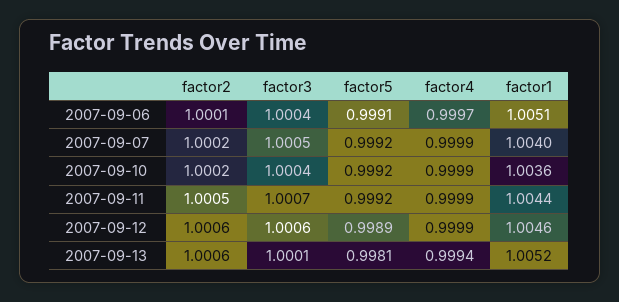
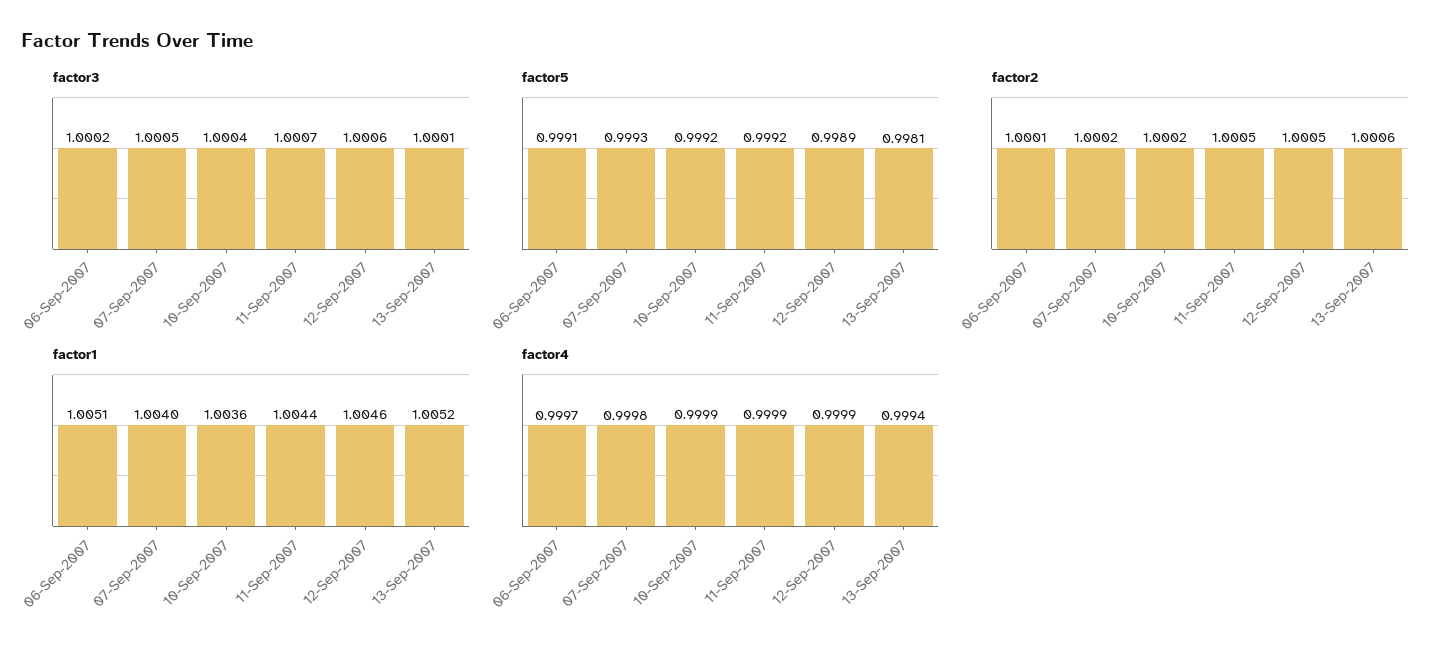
  {
    "factor2": {
      "2007-09-06": 1.0001,
      "2007-09-07": 1.0002,
      "2007-09-10": 1.0002,
      "2007-09-11": 1.0005,
-     "2007-09-12": 1.0006,
+     "2007-09-12": 1.0005,
      "2007-09-13": 1.0006
    },
    "factor3": {
-     "2007-09-06": 1.0004,
+     "2007-09-06": 1.0002,
      "2007-09-07": 1.0005,
      "2007-09-10": 1.0004,
      "2007-09-11": 1.0007,
      "2007-09-12": 1.0006,
      "2007-09-13": 1.0001
    },
    "factor5": {
      "2007-09-06": 0.9991,
-     "2007-09-07": 0.9992,
+     "2007-09-07": 0.9993,
      "2007-09-10": 0.9992,
      "2007-09-11": 0.9992,
      "2007-09-12": 0.9989,
      "2007-09-13": 0.9981
    },
    "factor4": {
      "2007-09-06": 0.9997,
-     "2007-09-07": 0.9999,
+     "2007-09-07": 0.9998,
      "2007-09-10": 0.9999,
      "2007-09-11": 0.9999,
      "2007-09-12": 0.9999,
      "2007-09-13": 0.9994
    },
    "factor1": {
      "2007-09-06": 1.0051,
      "2007-09-07": 1.004,
      "2007-09-10": 1.0036,
      "2007-09-11": 1.0044,
      "2007-09-12": 1.0046,
      "2007-09-13": 1.0052
    }
  }

